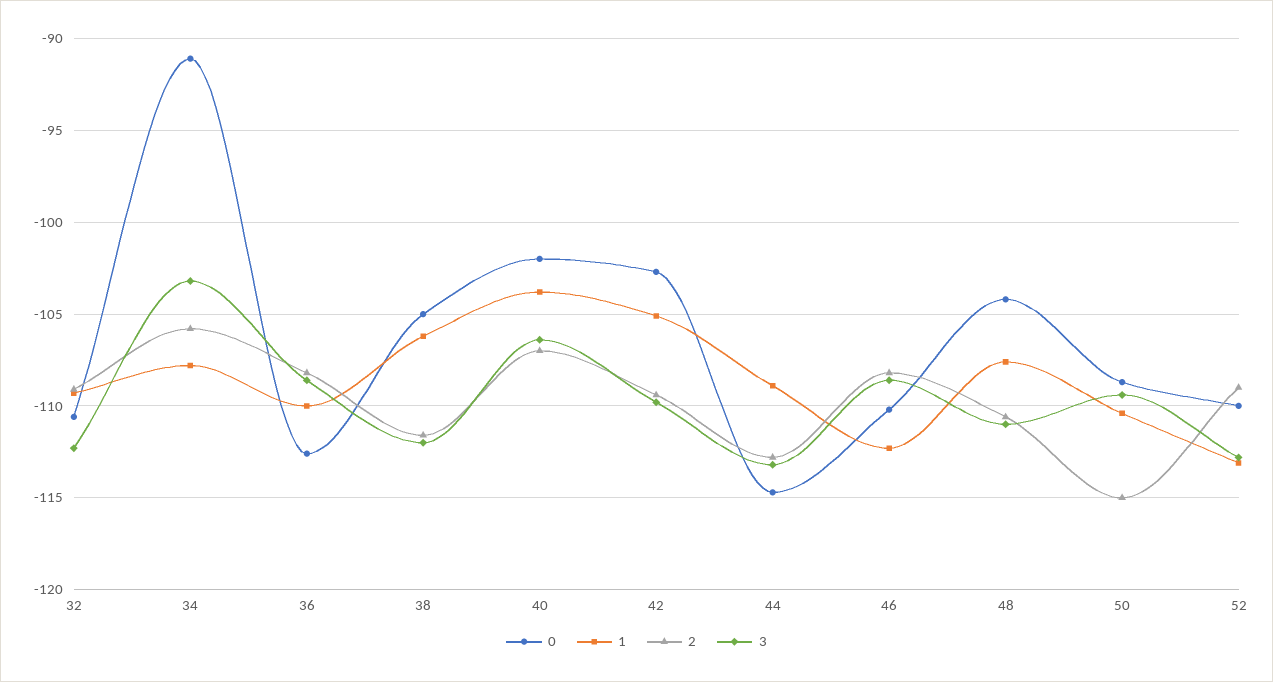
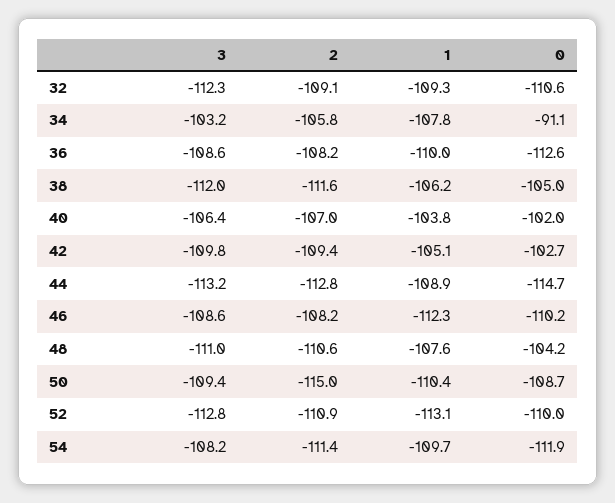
  {
    "0": {
      "32": -110.6,
      "34": -91.1,
      "36": -112.6,
      "38": -105,
      "40": -102,
      "42": -102.7,
      "44": -114.7,
      "46": -110.2,
      "48": -104.2,
      "50": -108.7,
-     "52": -110
+     "52": -110,
+     "54": -111.9
    },
    "1": {
      "32": -109.3,
      "34": -107.8,
      "36": -110,
      "38": -106.2,
      "40": -103.8,
      "42": -105.1,
      "44": -108.9,
      "46": -112.3,
      "48": -107.6,
      "50": -110.4,
-     "52": -113.1
+     "52": -113.1,
+     "54": -109.7
    },
    "2": {
      "32": -109.1,
      "34": -105.8,
      "36": -108.2,
      "38": -111.6,
      "40": -107,
      "42": -109.4,
      "44": -112.8,
      "46": -108.2,
      "48": -110.6,
      "50": -115,
-     "52": -109
+     "52": -110.9,
+     "54": -111.4
    },
    "3": {
      "32": -112.3,
      "34": -103.2,
      "36": -108.6,
      "38": -112,
      "40": -106.4,
      "42": -109.8,
      "44": -113.2,
      "46": -108.6,
      "48": -111,
      "50": -109.4,
-     "52": -112.8
+     "52": -112.8,
+     "54": -108.2
    }
  }

